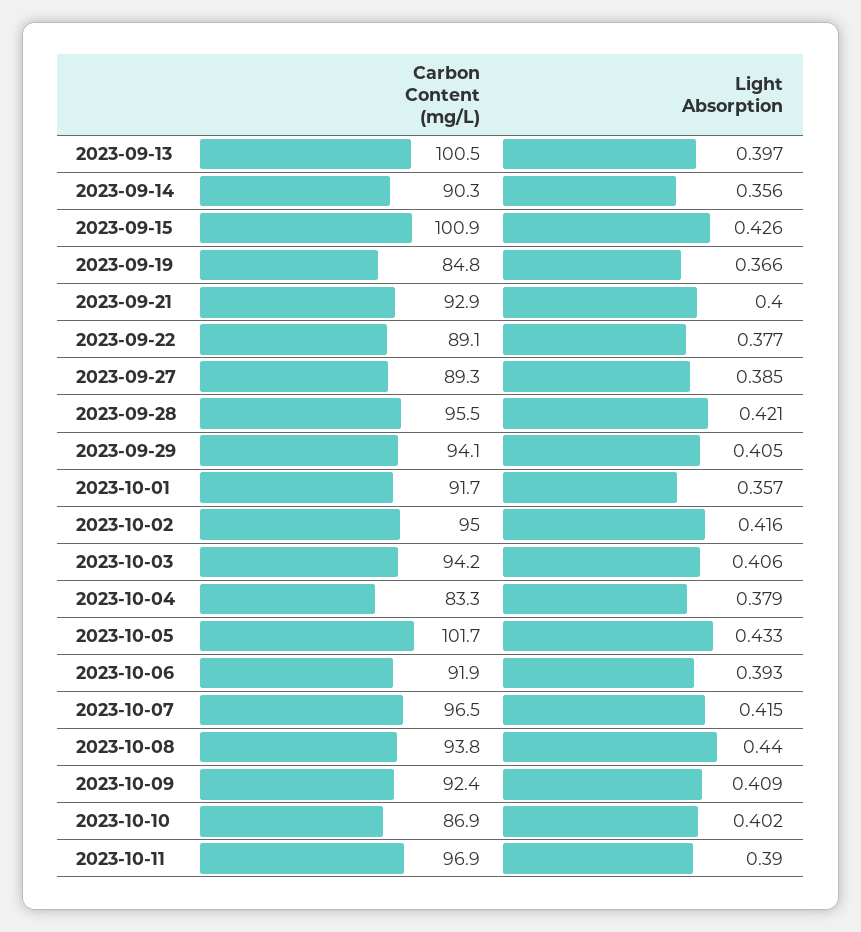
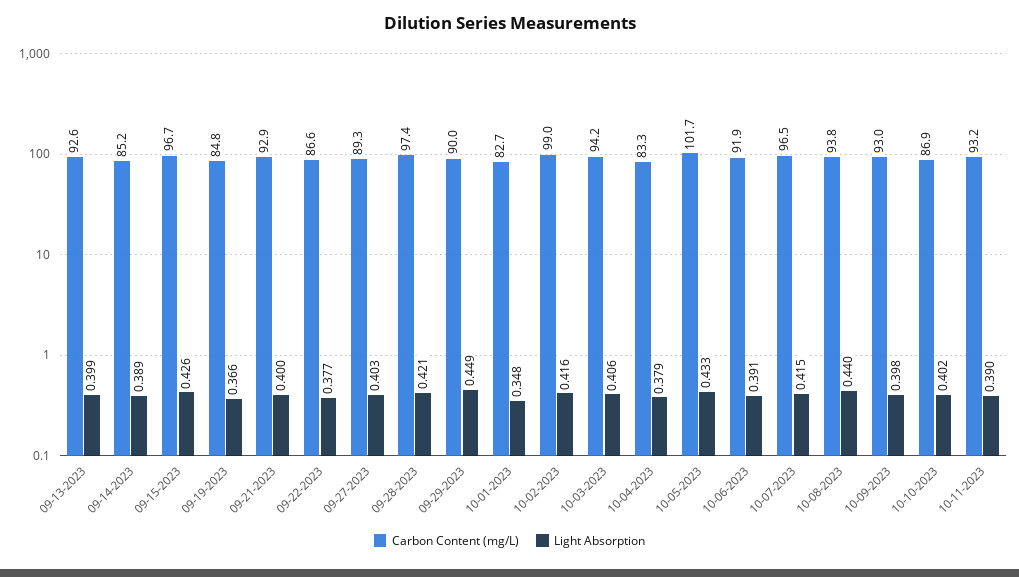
  {
    "Carbon Content (mg/L)": {
-     "2023-09-13": 100.5,
+     "2023-09-13": 92.6,
-     "2023-09-14": 90.3,
+     "2023-09-14": 85.2,
-     "2023-09-15": 100.9,
+     "2023-09-15": 96.7,
      "2023-09-19": 84.8,
      "2023-09-21": 92.9,
-     "2023-09-22": 89.1,
+     "2023-09-22": 86.6,
      "2023-09-27": 89.3,
-     "2023-09-28": 95.5,
+     "2023-09-28": 97.4,
-     "2023-09-29": 94.1,
+     "2023-09-29": 90,
-     "2023-10-01": 91.7,
+     "2023-10-01": 82.7,
-     "2023-10-02": 95,
+     "2023-10-02": 99,
      "2023-10-03": 94.2,
      "2023-10-04": 83.3,
      "2023-10-05": 101.7,
      "2023-10-06": 91.9,
      "2023-10-07": 96.5,
      "2023-10-08": 93.8,
-     "2023-10-09": 92.4,
+     "2023-10-09": 93,
      "2023-10-10": 86.9,
-     "2023-10-11": 96.9
+     "2023-10-11": 93.2
    },
    "Light Absorption": {
-     "2023-09-13": 0.397,
+     "2023-09-13": 0.399,
-     "2023-09-14": 0.356,
+     "2023-09-14": 0.389,
      "2023-09-15": 0.426,
      "2023-09-19": 0.366,
      "2023-09-21": 0.4,
      "2023-09-22": 0.377,
-     "2023-09-27": 0.385,
+     "2023-09-27": 0.403,
      "2023-09-28": 0.421,
-     "2023-09-29": 0.405,
+     "2023-09-29": 0.449,
-     "2023-10-01": 0.357,
+     "2023-10-01": 0.348,
      "2023-10-02": 0.416,
      "2023-10-03": 0.406,
      "2023-10-04": 0.379,
      "2023-10-05": 0.433,
-     "2023-10-06": 0.393,
+     "2023-10-06": 0.391,
      "2023-10-07": 0.415,
      "2023-10-08": 0.44,
-     "2023-10-09": 0.409,
+     "2023-10-09": 0.398,
      "2023-10-10": 0.402,
      "2023-10-11": 0.39
    }
  }

